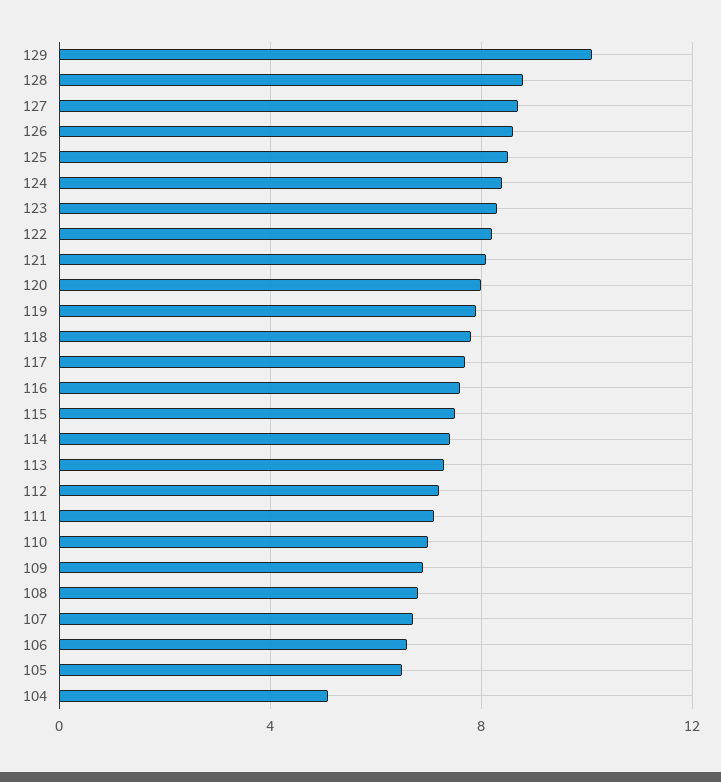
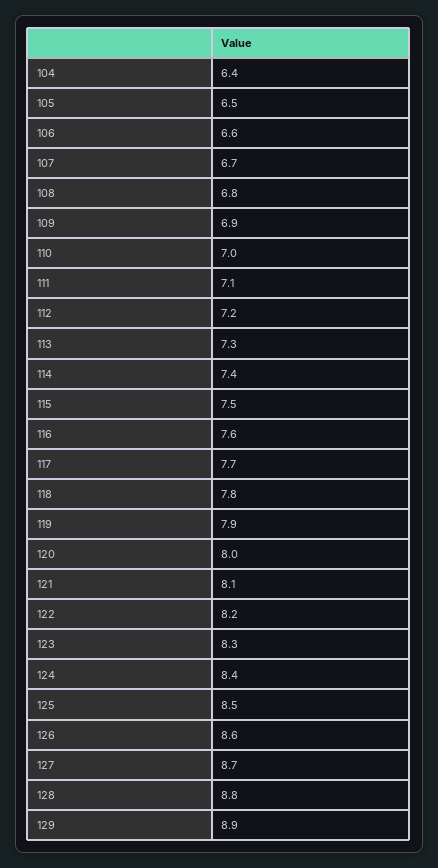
  {
-   "129": 10,
+   "129": 8.9,
    "128": 8.8,
    "127": 8.7,
    "126": 8.6,
    "125": 8.5,
    "124": 8.4,
    "123": 8.3,
    "122": 8.2,
    "121": 8.1,
    "120": 8,
    "119": 7.9,
    "118": 7.8,
    "117": 7.7,
    "116": 7.6,
    "115": 7.5,
    "114": 7.4,
    "113": 7.3,
    "112": 7.2,
    "111": 7.1,
    "110": 7,
    "109": 6.9,
    "108": 6.8,
    "107": 6.7,
    "106": 6.6,
    "105": 6.5,
-   "104": 5
+   "104": 6.4
  }

